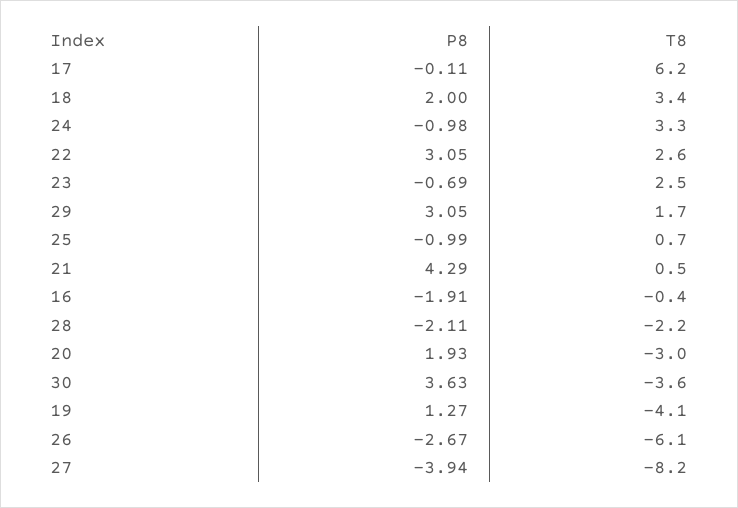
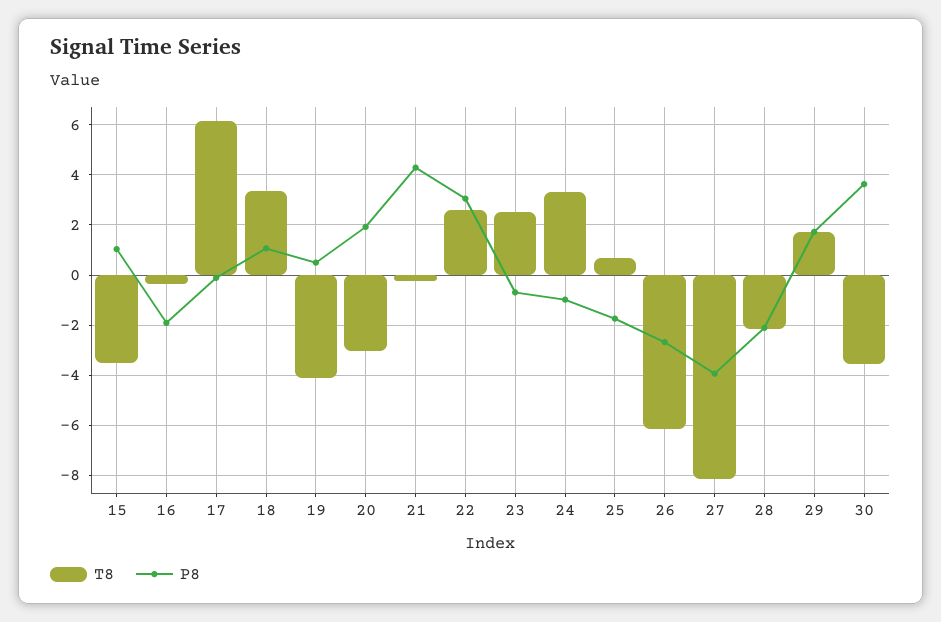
  {
    "P8": {
      "17": -0.11,
-     "18": 2,
+     "18": 1,
      "24": -0.98,
      "22": 3.05,
      "23": -0.69,
-     "29": 3.05,
+     "29": 1.75,
-     "25": -0.99,
+     "25": -1.75,
      "21": 4.29,
      "16": -1.91,
      "28": -2.11,
      "20": 1.93,
      "30": 3.63,
-     "19": 1.27,
+     "19": 0.5,
      "26": -2.67,
-     "27": -3.94
+     "27": -3.94,
+     "15": 1
    },
    "T8": {
      "17": 6.2,
      "18": 3.4,
      "24": 3.3,
      "22": 2.6,
      "23": 2.5,
      "29": 1.7,
      "25": 0.7,
-     "21": 0.5,
+     "21": -0.25,
      "16": -0.4,
      "28": -2.2,
      "20": -3,
      "30": -3.6,
      "19": -4.1,
      "26": -6.1,
-     "27": -8.2
+     "27": -8.2,
+     "15": -3.5
    }
  }

